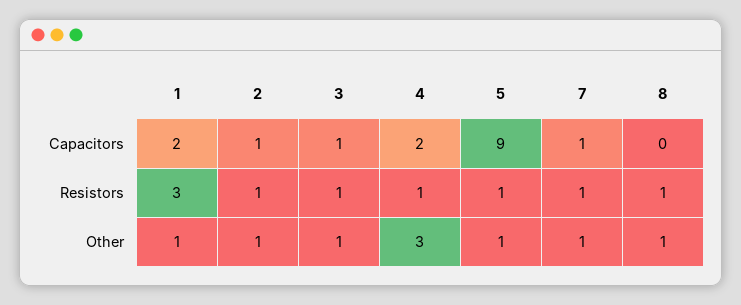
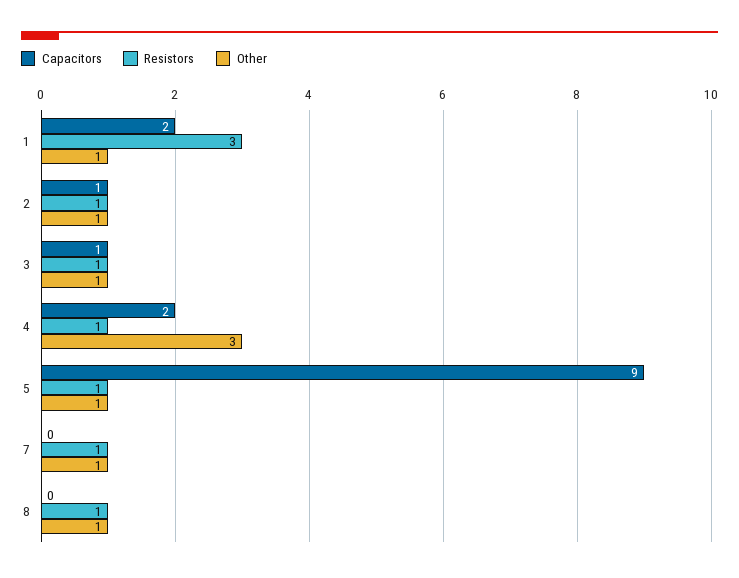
  {
    "Capacitors": {
      "1": 2,
      "2": 1,
      "3": 1,
      "4": 2,
      "5": 9,
-     "7": 1,
+     "7": 0,
      "8": 0
    },
    "Resistors": {
      "1": 3,
      "2": 1,
      "3": 1,
      "4": 1,
      "5": 1,
      "7": 1,
      "8": 1
    },
    "Other": {
      "1": 1,
      "2": 1,
      "3": 1,
      "4": 3,
      "5": 1,
      "7": 1,
      "8": 1
    }
  }

